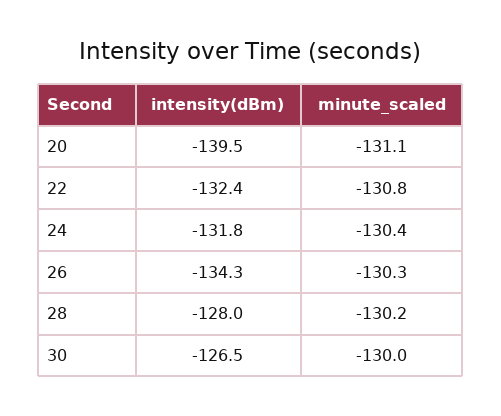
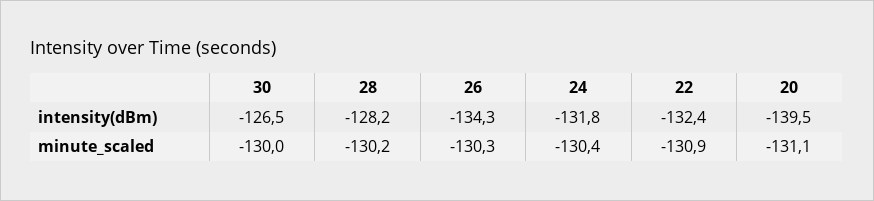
  {
    "intensity(dBm)": {
      "20": -139.5,
      "22": -132.4,
      "24": -131.8,
      "26": -134.3,
-     "28": -128,
+     "28": -128.2,
      "30": -126.5
    },
    "minute_scaled": {
      "20": -131.1,
-     "22": -130.8,
+     "22": -130.9,
      "24": -130.4,
      "26": -130.3,
      "28": -130.2,
      "30": -130
    }
  }

